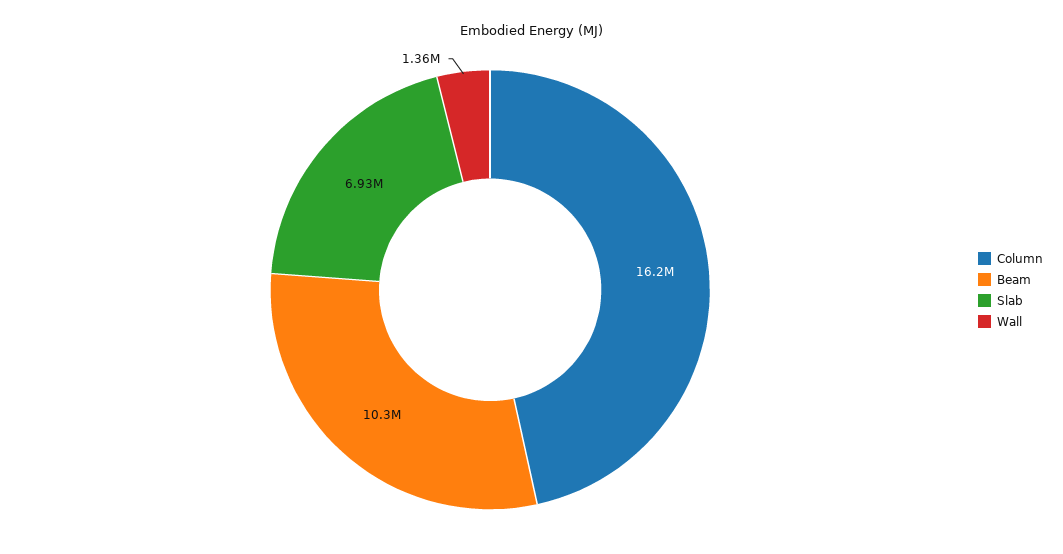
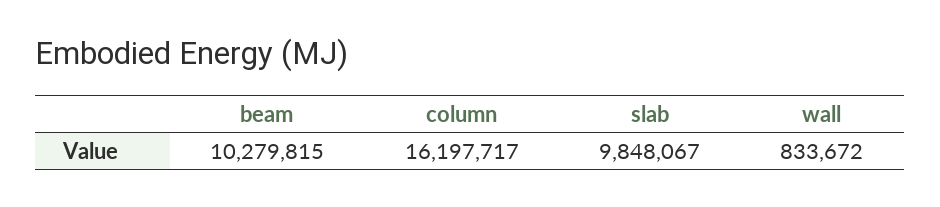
  {
    "Column": 16197717,
    "Beam": 10279815,
-   "Slab": 6930000,
+   "Slab": 9848067,
-   "Wall": 1360000
+   "Wall": 833672
  }

